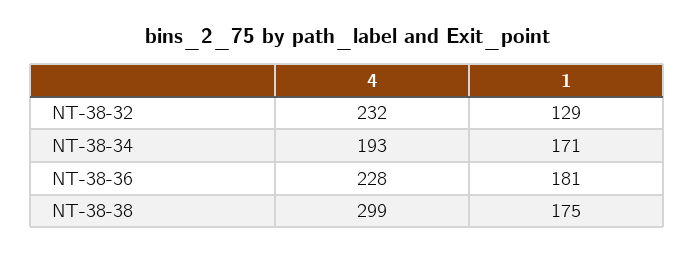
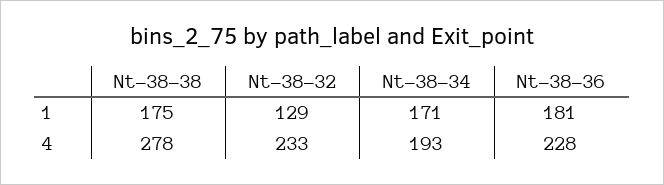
  {
    "4": {
-     "NT-38-32": 232,
+     "NT-38-32": 233,
      "NT-38-34": 193,
      "NT-38-36": 228,
-     "NT-38-38": 299
+     "NT-38-38": 278
    },
    "1": {
      "NT-38-32": 129,
      "NT-38-34": 171,
      "NT-38-36": 181,
      "NT-38-38": 175
    }
  }

